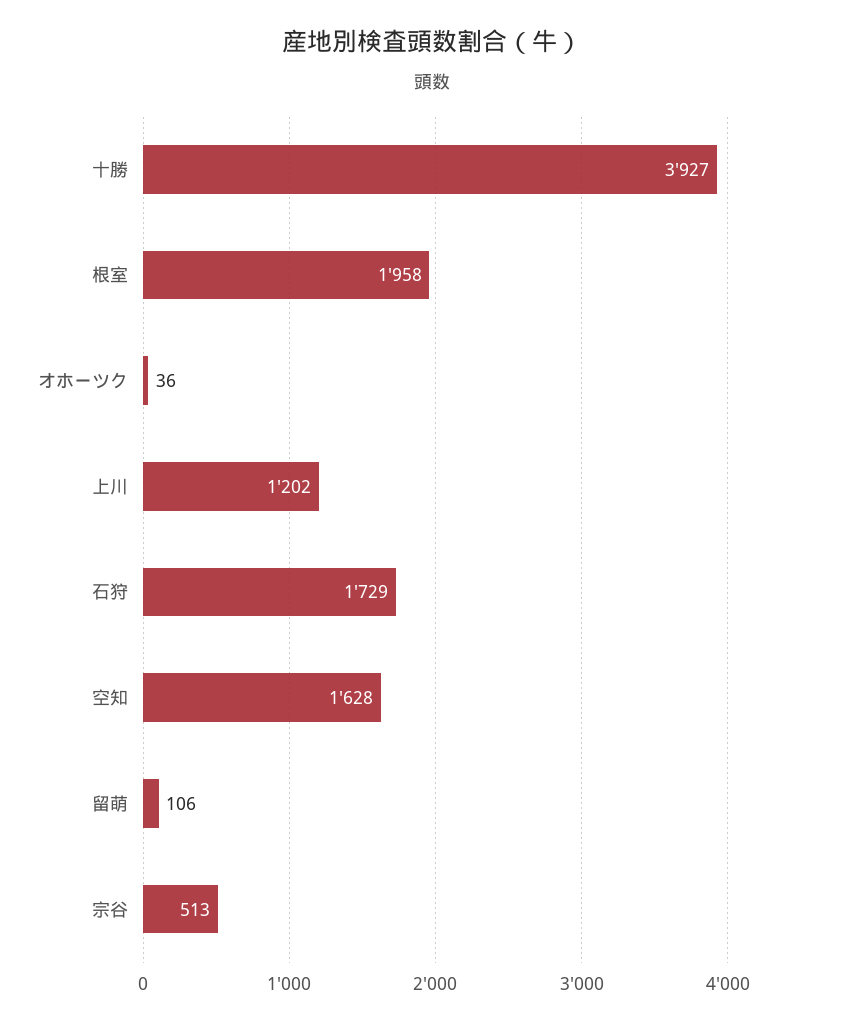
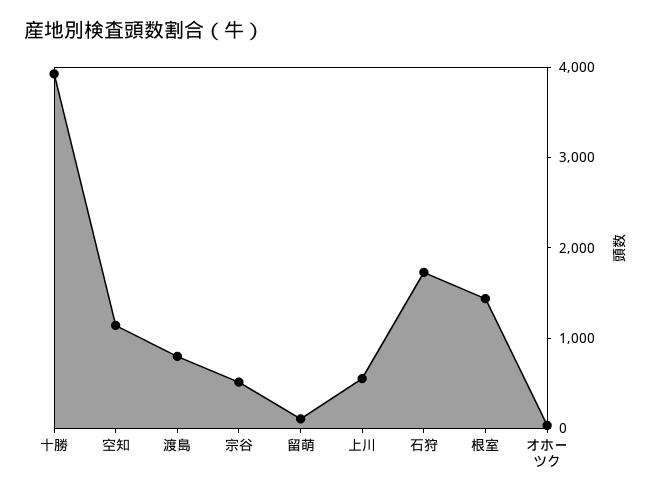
  {
    "十勝": 3927,
-   "根室": 1958,
+   "根室": 1400,
    "オホーツク": 36,
-   "上川": 1202,
+   "上川": 600,
    "石狩": 1729,
-   "空知": 1628,
+   "空知": 1200,
    "留萌": 106,
-   "宗谷": 513
+   "宗谷": 513,
+   "渡島": 800
  }

